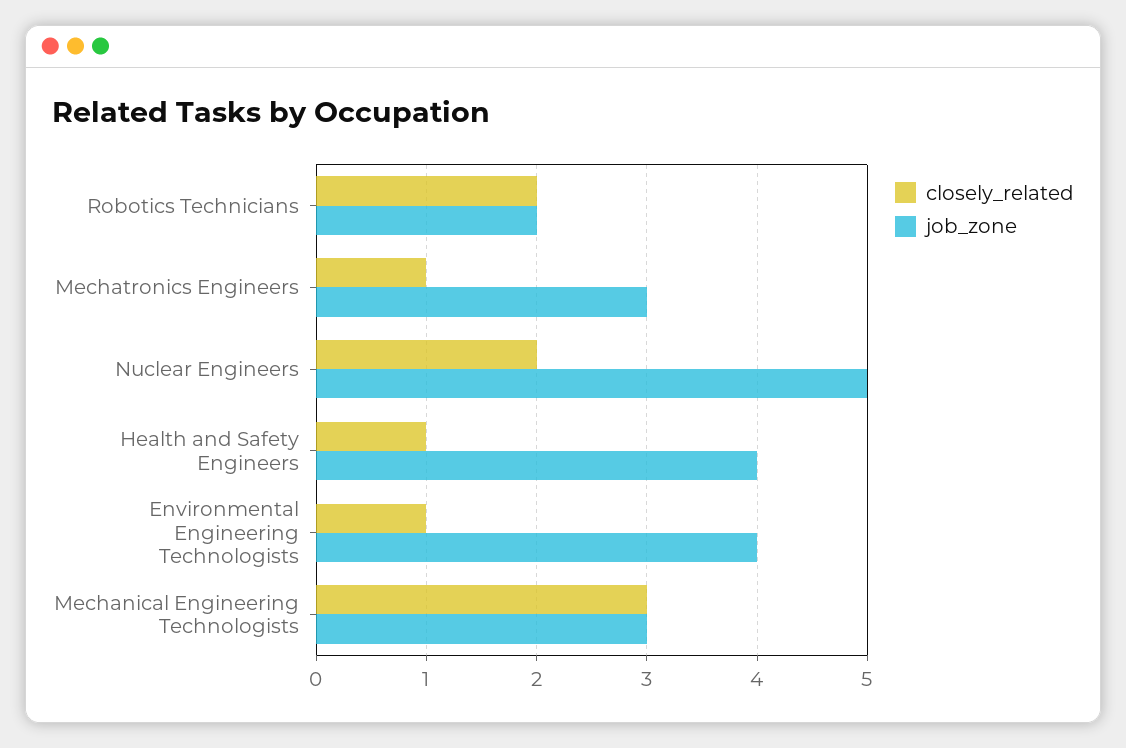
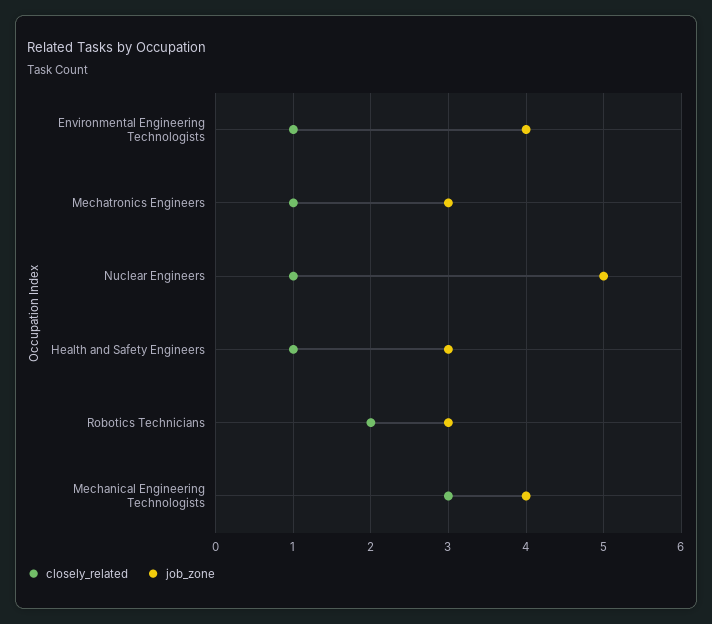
  {
    "closely_related": {
      "Robotics Technicians": 2,
      "Mechatronics Engineers": 1,
-     "Nuclear Engineers": 2,
+     "Nuclear Engineers": 1,
      "Health and Safety Engineers": 1,
      "Environmental Engineering Technologists": 1,
      "Mechanical Engineering Technologists": 3
    },
    "job_zone": {
-     "Robotics Technicians": 2,
+     "Robotics Technicians": 3,
      "Mechatronics Engineers": 3,
      "Nuclear Engineers": 5,
-     "Health and Safety Engineers": 4,
+     "Health and Safety Engineers": 3,
      "Environmental Engineering Technologists": 4,
-     "Mechanical Engineering Technologists": 3
+     "Mechanical Engineering Technologists": 4
    }
  }

